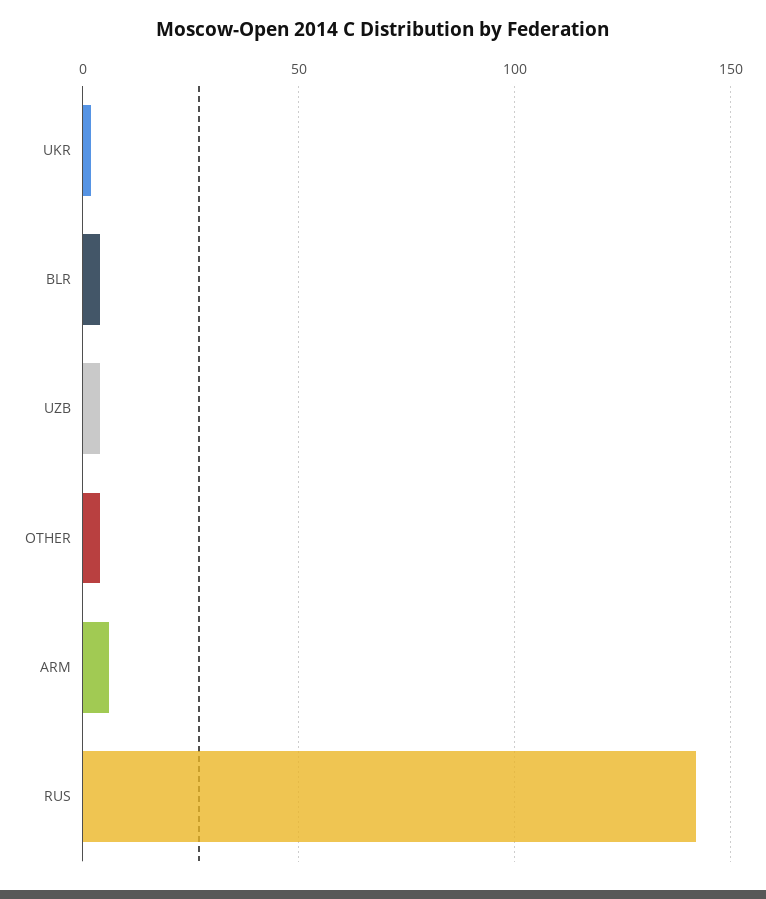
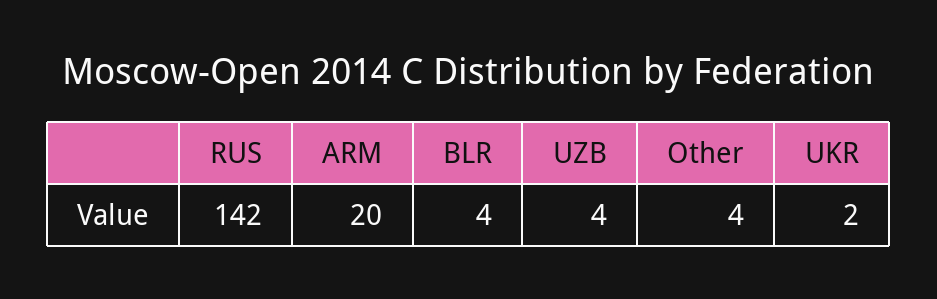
  {
    "UKR": 2,
    "BLR": 4,
    "UZB": 4,
    "OTHER": 4,
-   "ARM": 5,
+   "ARM": 20,
    "RUS": 142
  }

